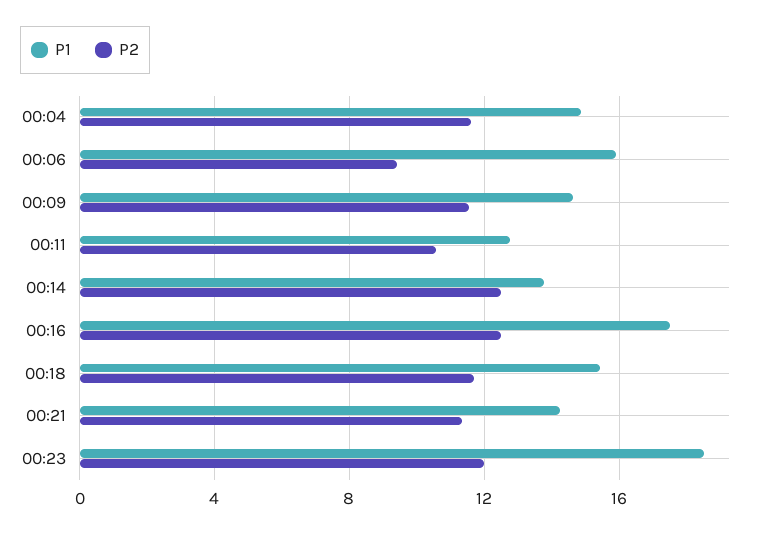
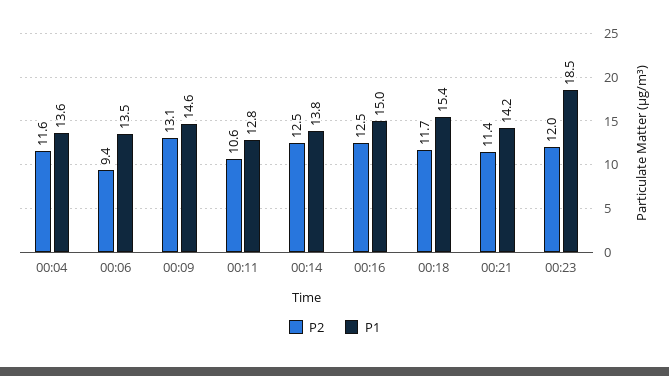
  {
    "P1": {
-     "00:04": 15,
+     "00:04": 13.6,
-     "00:06": 16,
+     "00:06": 13.5,
      "00:09": 14.6,
      "00:11": 12.8,
      "00:14": 13.8,
-     "00:16": 17.5,
+     "00:16": 15,
      "00:18": 15.4,
      "00:21": 14.2,
      "00:23": 18.5
    },
    "P2": {
      "00:04": 11.6,
      "00:06": 9.4,
-     "00:09": 11.5,
+     "00:09": 13.1,
      "00:11": 10.6,
      "00:14": 12.5,
      "00:16": 12.5,
      "00:18": 11.7,
      "00:21": 11.4,
      "00:23": 12
    }
  }

